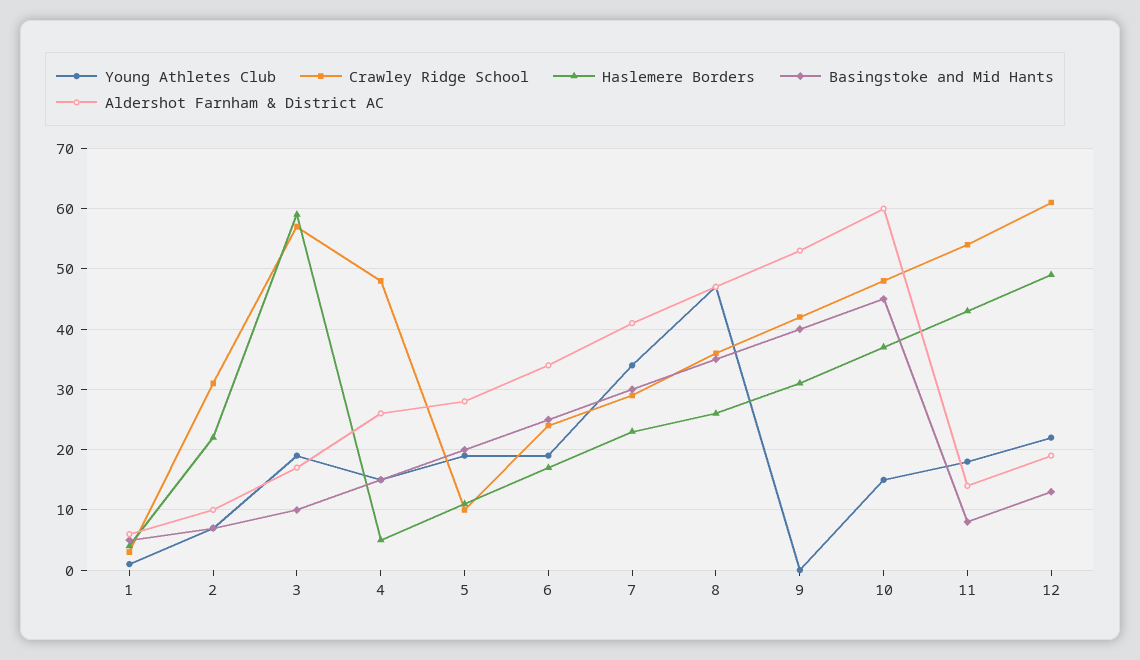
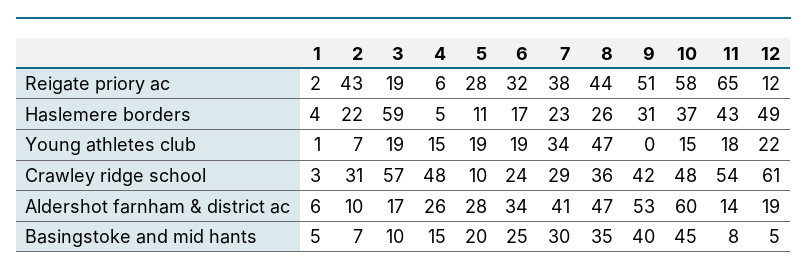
  {
    "Young Athletes Club": {
      "1": 1,
      "2": 7,
      "3": 19,
      "4": 15,
      "5": 19,
      "6": 19,
      "7": 34,
      "8": 47,
      "9": 0,
      "10": 15,
      "11": 18,
      "12": 22
    },
    "Crawley Ridge School": {
      "1": 3,
      "2": 31,
      "3": 57,
      "4": 48,
      "5": 10,
      "6": 24,
      "7": 29,
      "8": 36,
      "9": 42,
      "10": 48,
      "11": 54,
      "12": 61
    },
    "Haslemere Borders": {
      "1": 4,
      "2": 22,
      "3": 59,
      "4": 5,
      "5": 11,
      "6": 17,
      "7": 23,
      "8": 26,
      "9": 31,
      "10": 37,
      "11": 43,
      "12": 49
    },
    "Basingstoke and Mid Hants": {
      "1": 5,
      "2": 7,
      "3": 10,
      "4": 15,
      "5": 20,
      "6": 25,
      "7": 30,
      "8": 35,
      "9": 40,
      "10": 45,
      "11": 8,
-     "12": 13
+     "12": 5
    },
    "Aldershot Farnham & District AC": {
      "1": 6,
      "2": 10,
      "3": 17,
      "4": 26,
      "5": 28,
      "6": 34,
      "7": 41,
      "8": 47,
      "9": 53,
      "10": 60,
      "11": 14,
      "12": 19
-   }
+   },
+   "Reigate priory ac": {
+     "1": 2,
+     "2": 43,
+     "3": 19,
+     "4": 6,
+     "5": 28,
+     "6": 32,
+     "7": 38,
+     "8": 44,
+     "9": 51,
+     "10": 58,
+     "11": 65,
+     "12": 12
+   }
  }

